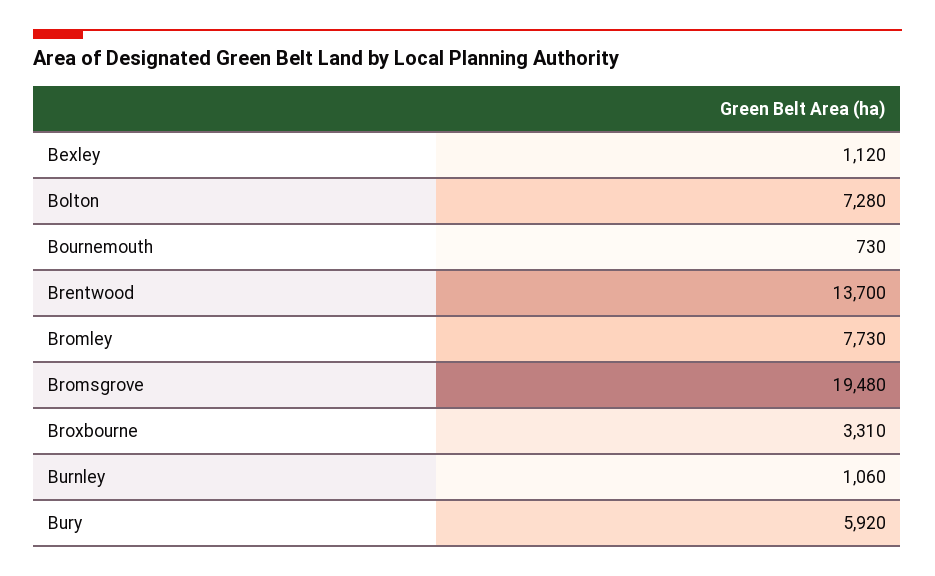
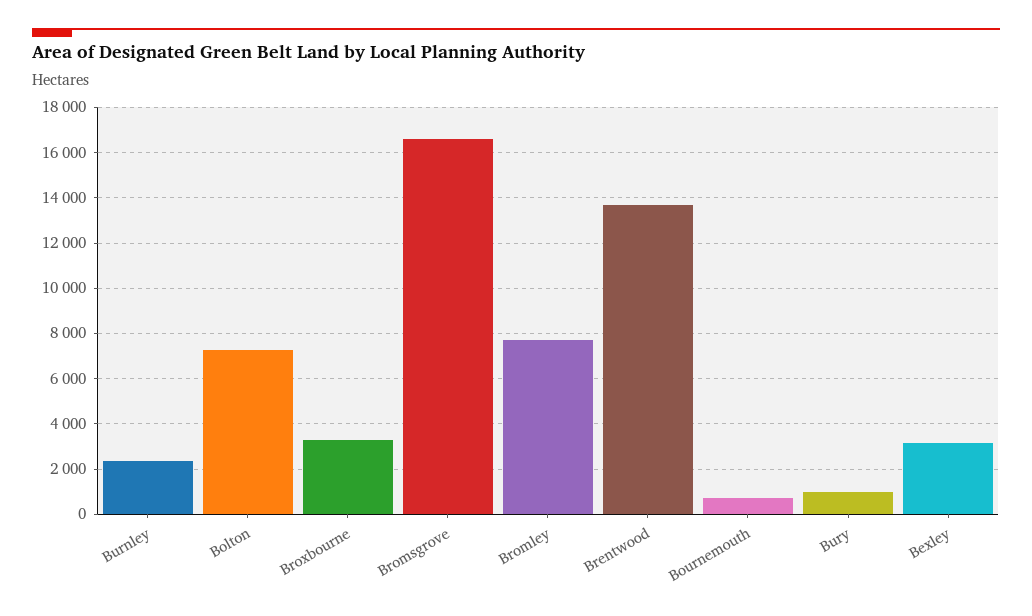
  {
-   "Bexley": 1120,
+   "Bexley": 3000,
    "Bolton": 7280,
    "Bournemouth": 730,
    "Brentwood": 13700,
    "Bromley": 7730,
-   "Bromsgrove": 19480,
+   "Bromsgrove": 16500,
    "Broxbourne": 3310,
-   "Burnley": 1060,
+   "Burnley": 2500,
-   "Bury": 5920
+   "Bury": 1000
  }

